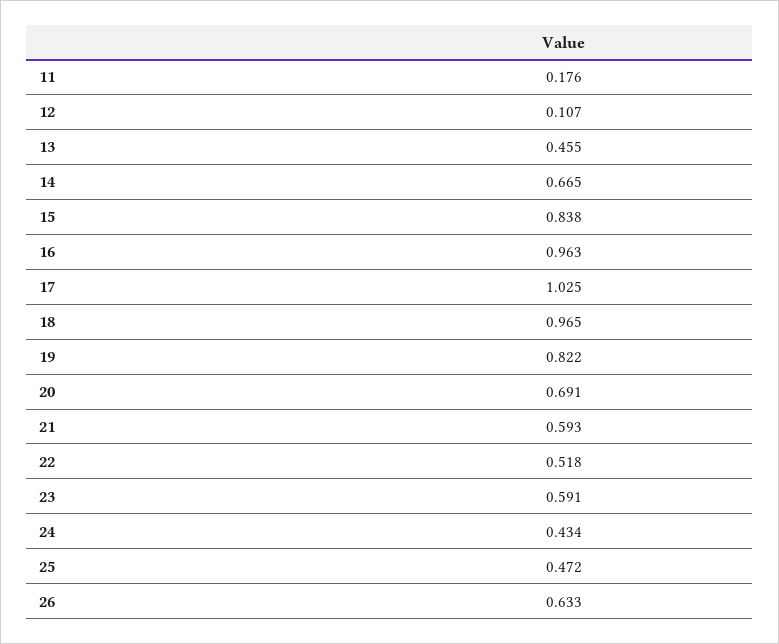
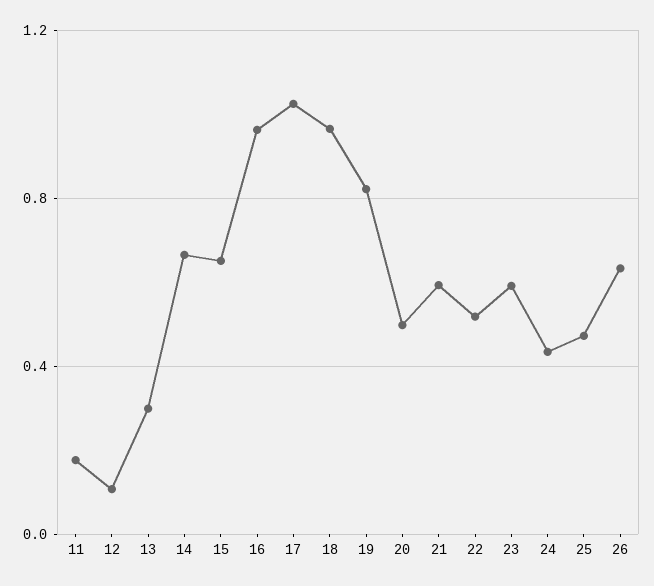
  {
    "11": 0.176,
    "12": 0.107,
-   "13": 0.455,
+   "13": 0.3,
    "14": 0.665,
-   "15": 0.838,
+   "15": 0.65,
    "16": 0.963,
    "17": 1.025,
    "18": 0.965,
    "19": 0.822,
-   "20": 0.691,
+   "20": 0.5,
    "21": 0.593,
    "22": 0.518,
    "23": 0.591,
    "24": 0.434,
    "25": 0.472,
    "26": 0.633
  }

